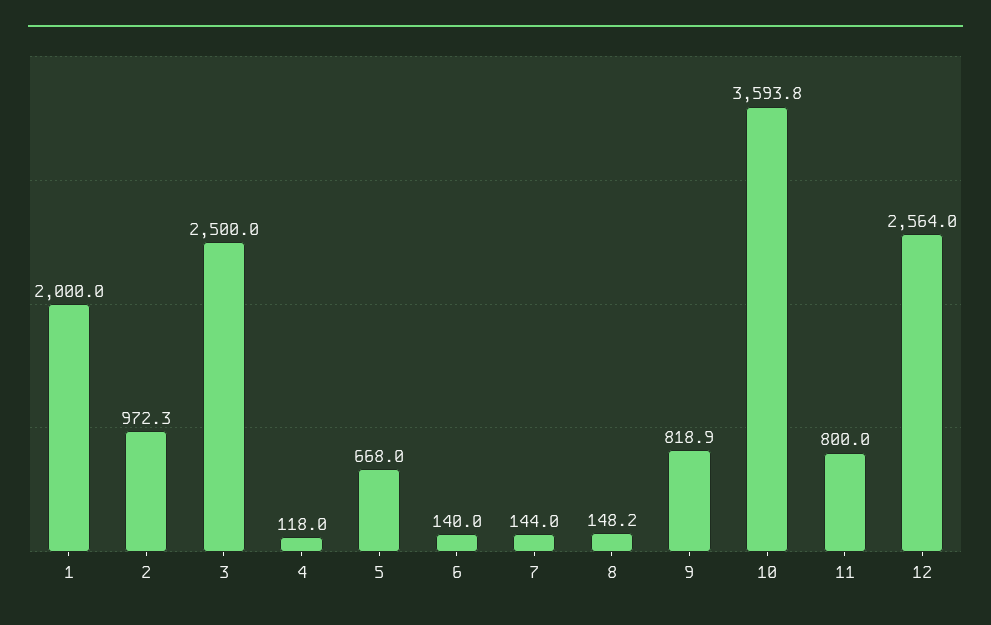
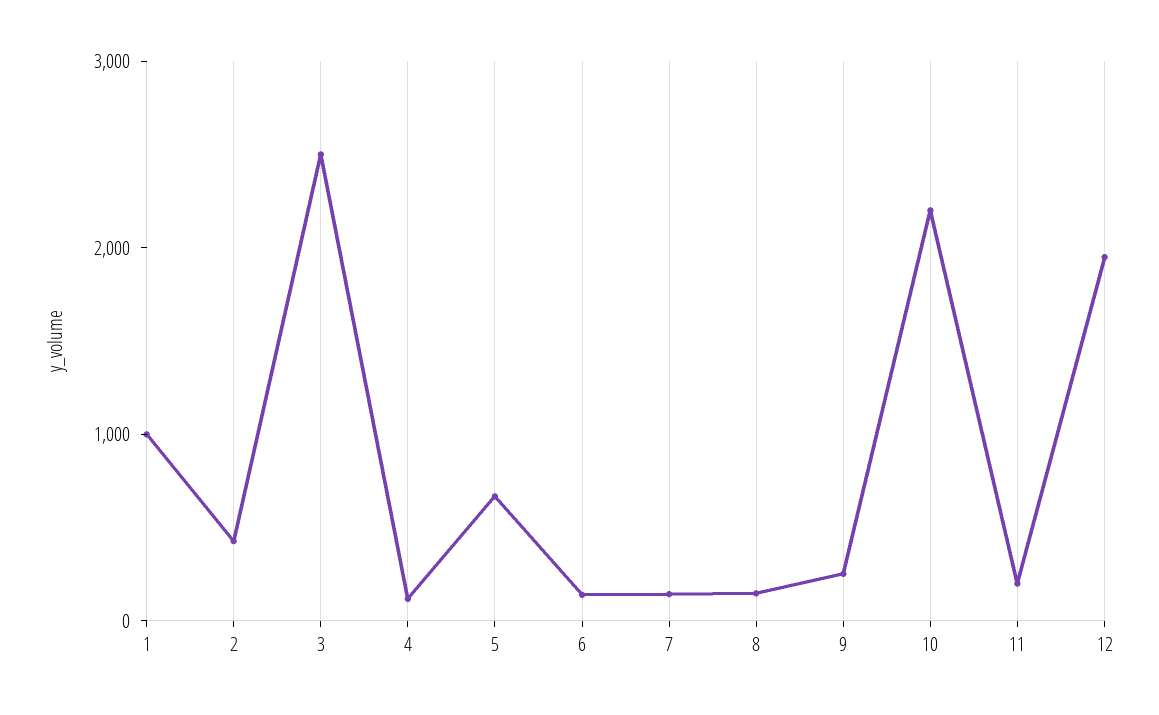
  {
-   "1": 2000,
+   "1": 1000,
-   "2": 972.3,
+   "2": 400,
    "3": 2500,
    "4": 118,
    "5": 668,
    "6": 140,
    "7": 144,
    "8": 148.2,
-   "9": 818.9,
+   "9": 200,
-   "10": 3593.8,
+   "10": 2200,
-   "11": 800,
+   "11": 200,
-   "12": 2564
+   "12": 2000
  }

